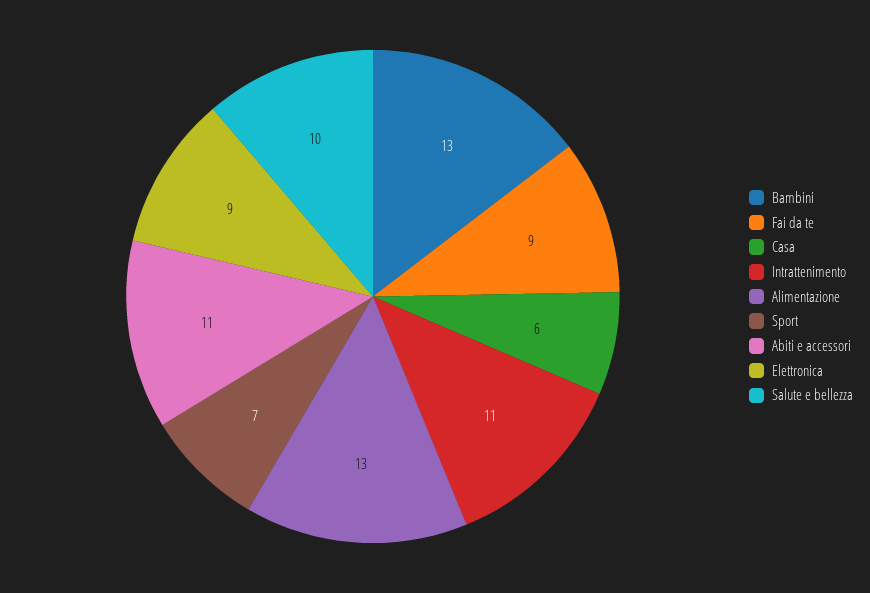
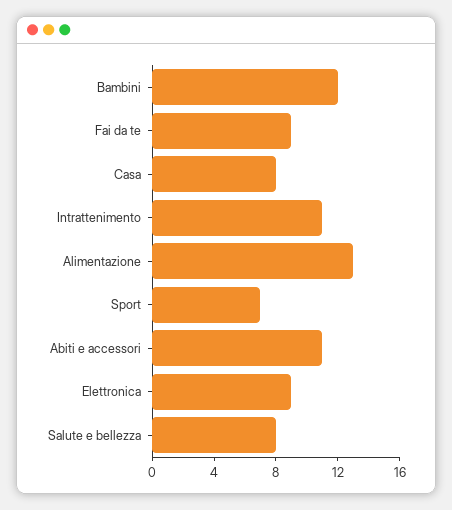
  {
-   "Bambini": 13,
+   "Bambini": 12,
    "Fai da te": 9,
-   "Casa": 6,
+   "Casa": 8,
    "Intrattenimento": 11,
    "Alimentazione": 13,
    "Sport": 7,
    "Abiti e accessori": 11,
    "Elettronica": 9,
-   "Salute e bellezza": 10
+   "Salute e bellezza": 8
  }

